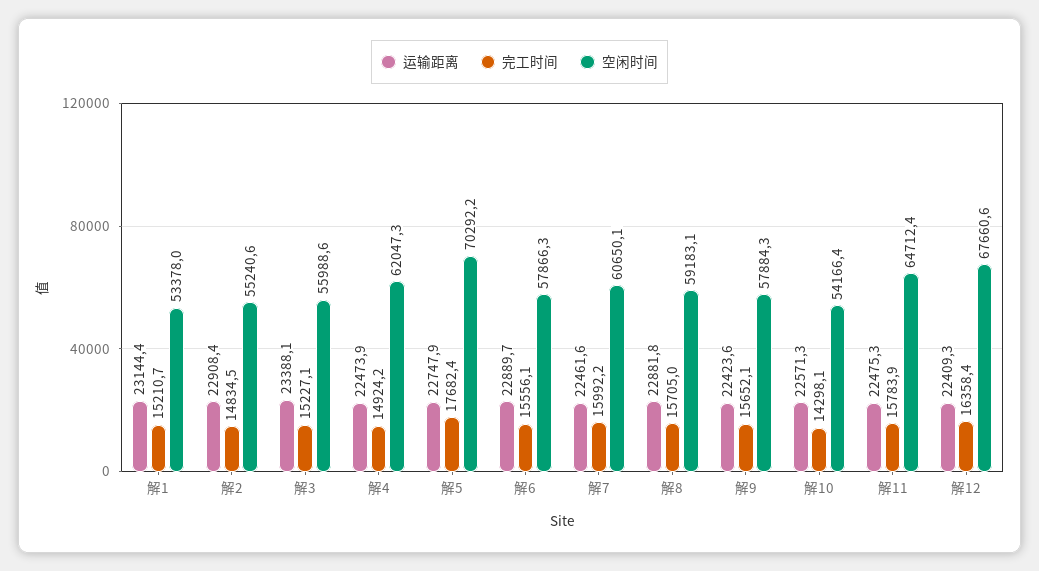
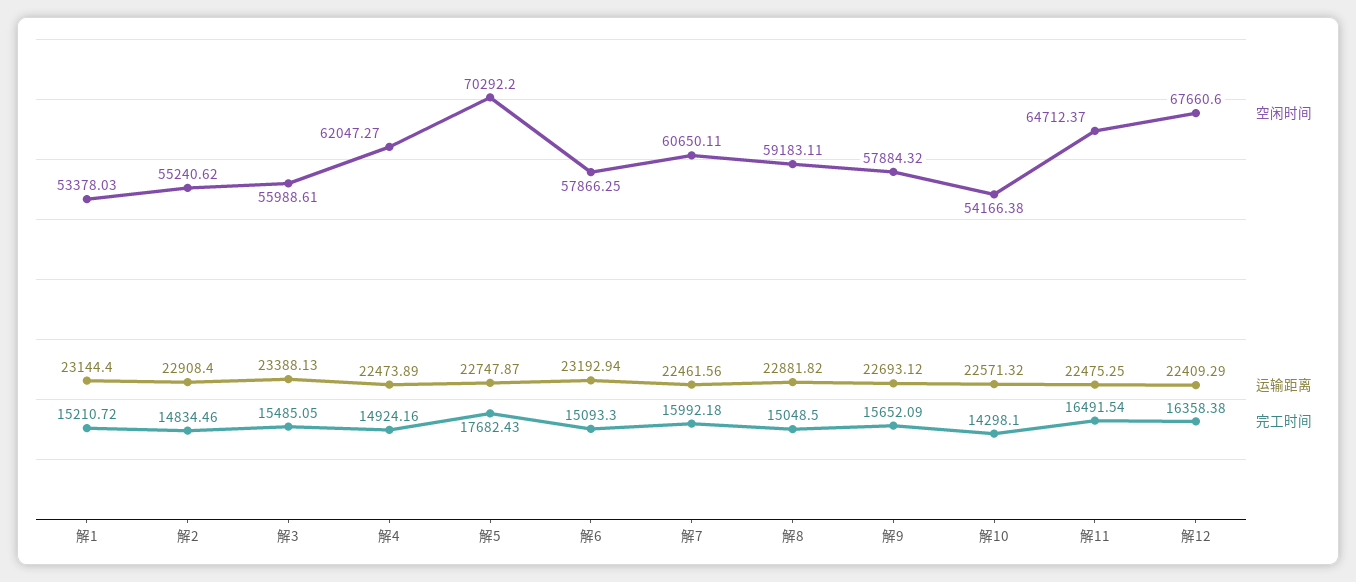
  {
    "运输距离": {
      "解1": 23144.4,
      "解2": 22908.4,
      "解3": 23388.13,
      "解4": 22473.89,
      "解5": 22747.87,
-     "解6": 22889.7,
+     "解6": 23192.94,
      "解7": 22461.56,
      "解8": 22881.82,
-     "解9": 22423.6,
+     "解9": 22693.12,
      "解10": 22571.32,
      "解11": 22475.25,
      "解12": 22409.29
    },
    "完工时间": {
      "解1": 15210.72,
      "解2": 14834.46,
-     "解3": 15227.1,
+     "解3": 15485.05,
      "解4": 14924.16,
      "解5": 17682.43,
-     "解6": 15556.1,
+     "解6": 15093.3,
      "解7": 15992.18,
-     "解8": 15705,
+     "解8": 15048.5,
      "解9": 15652.09,
      "解10": 14298.1,
-     "解11": 15783.9,
+     "解11": 16491.54,
      "解12": 16358.38
    },
    "空闲时间": {
      "解1": 53378.03,
      "解2": 55240.62,
      "解3": 55988.61,
      "解4": 62047.27,
      "解5": 70292.2,
      "解6": 57866.25,
      "解7": 60650.11,
      "解8": 59183.11,
      "解9": 57884.32,
      "解10": 54166.38,
      "解11": 64712.37,
      "解12": 67660.6
    }
  }

